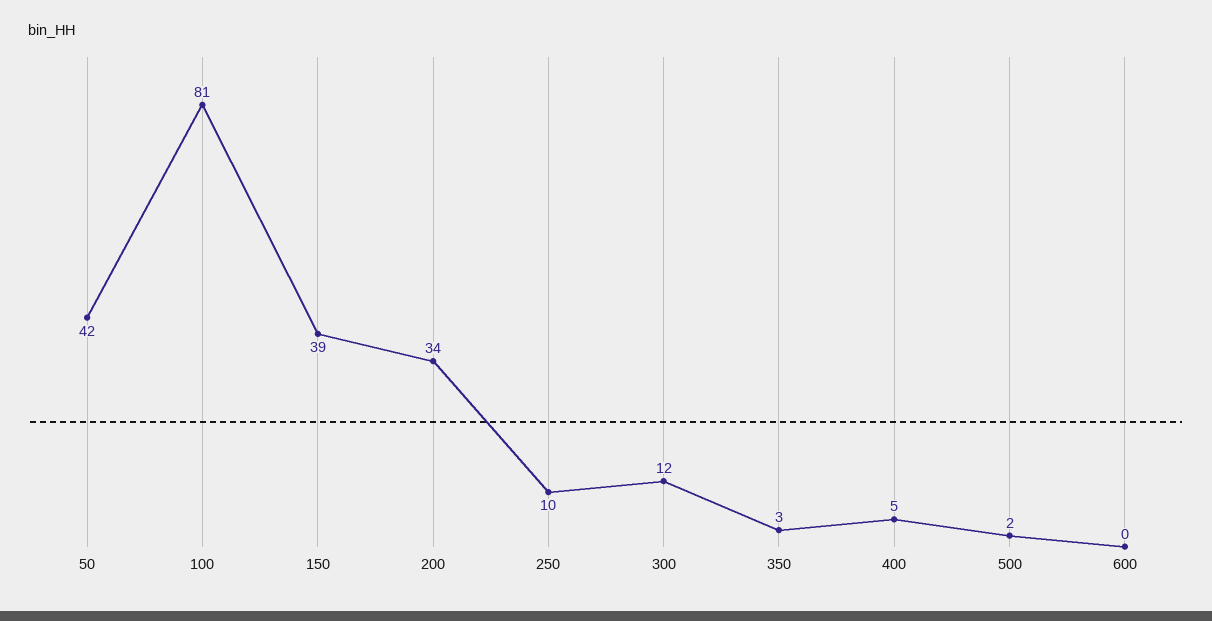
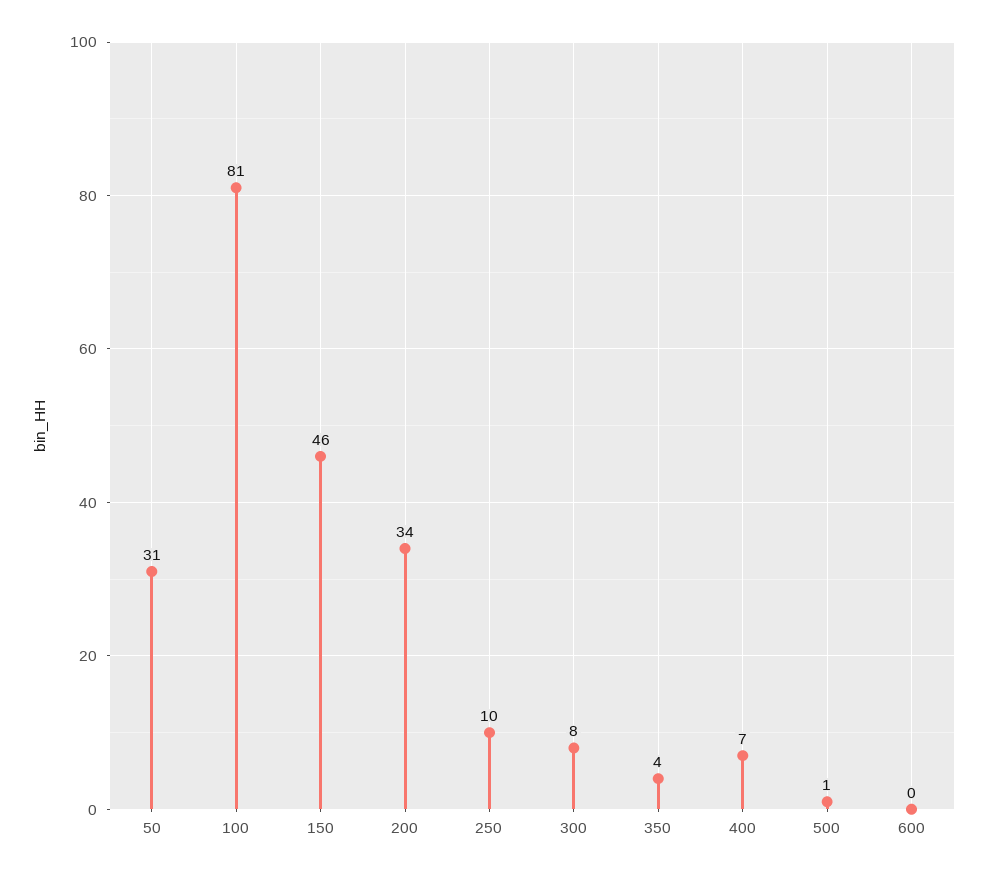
  {
-   "50": 42,
+   "50": 31,
    "100": 81,
-   "150": 39,
+   "150": 46,
    "200": 34,
    "250": 10,
-   "300": 12,
+   "300": 8,
-   "350": 3,
+   "350": 4,
-   "400": 5,
+   "400": 7,
-   "500": 2,
+   "500": 1,
    "600": 0
  }

